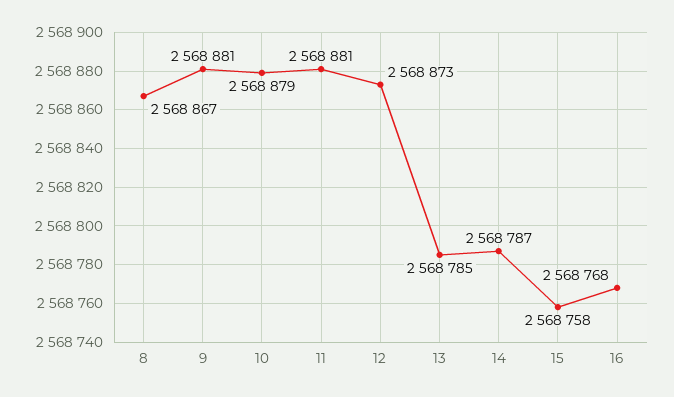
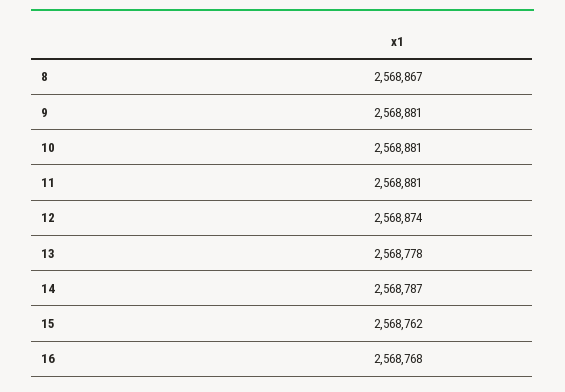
  {
    "8": 2568867,
    "9": 2568881,
-   "10": 2568879,
+   "10": 2568881,
    "11": 2568881,
-   "12": 2568873,
+   "12": 2568874,
-   "13": 2568785,
+   "13": 2568778,
    "14": 2568787,
-   "15": 2568758,
+   "15": 2568762,
    "16": 2568768
  }

